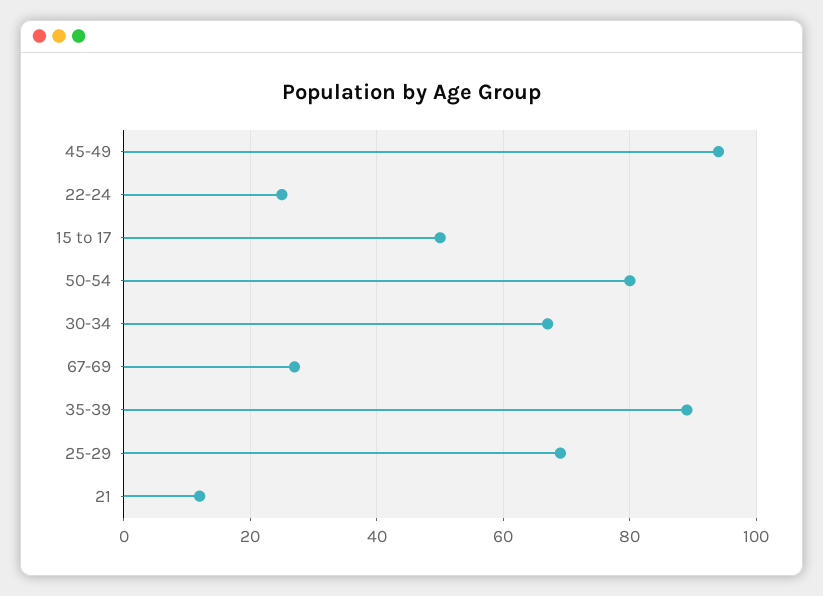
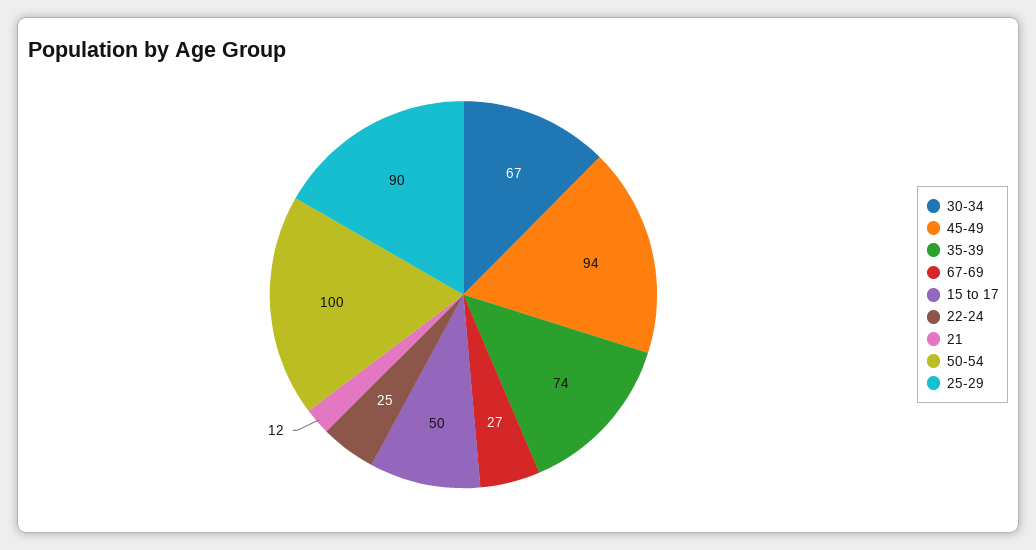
  {
    "45-49": 94,
    "22-24": 25,
    "15 to 17": 50,
-   "50-54": 80,
+   "50-54": 100,
    "30-34": 67,
    "67-69": 27,
-   "35-39": 90,
+   "35-39": 74,
-   "25-29": 70,
+   "25-29": 90,
    "21": 12
  }

